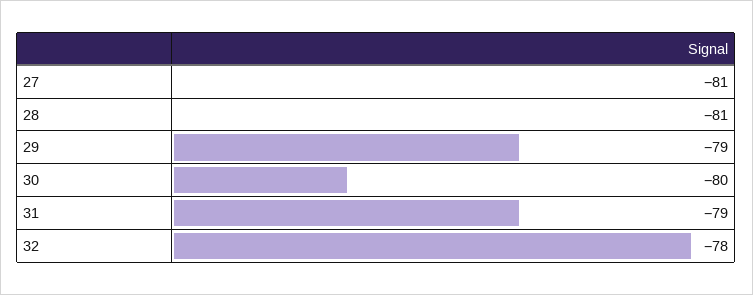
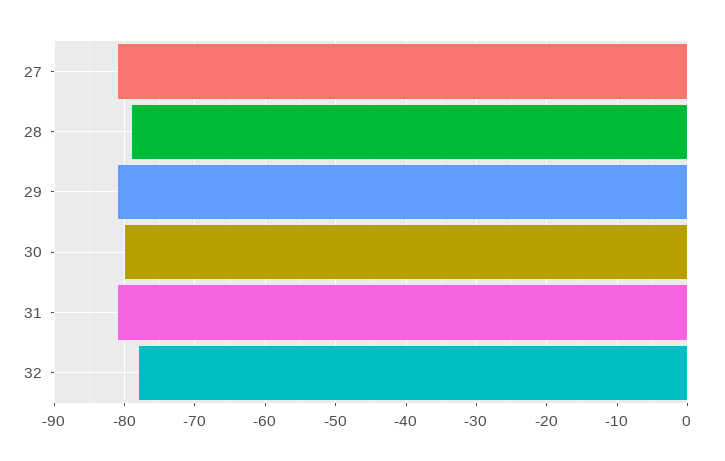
  {
    "27": -81,
-   "28": -81,
+   "28": -79,
-   "29": -79,
+   "29": -81,
    "30": -80,
-   "31": -79,
+   "31": -81,
    "32": -78
  }

